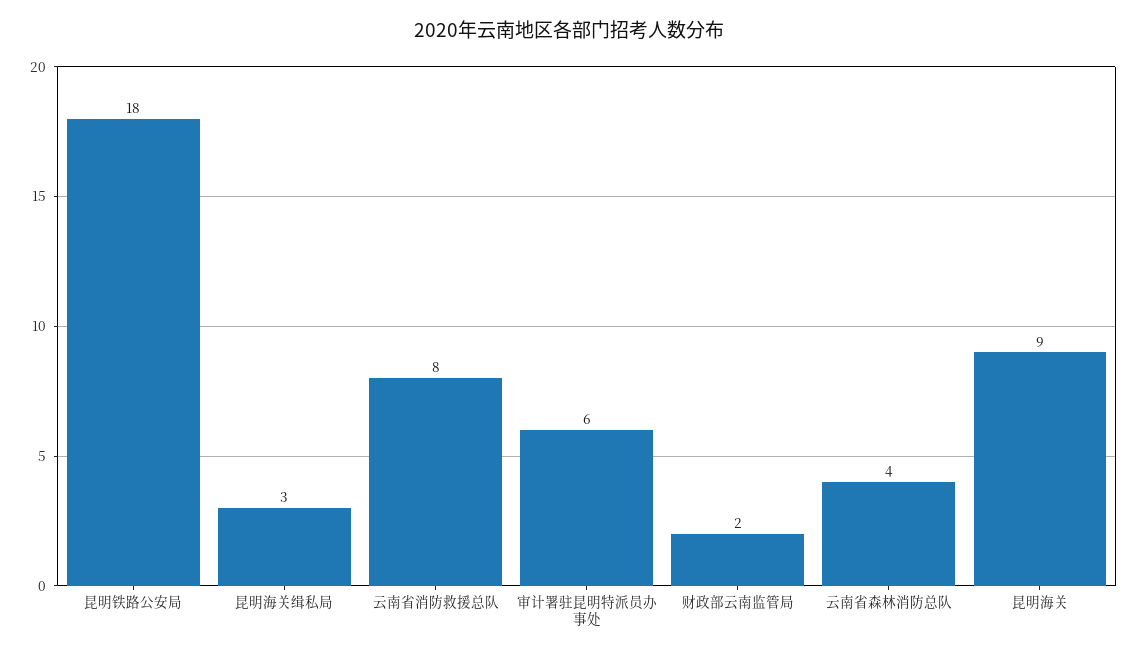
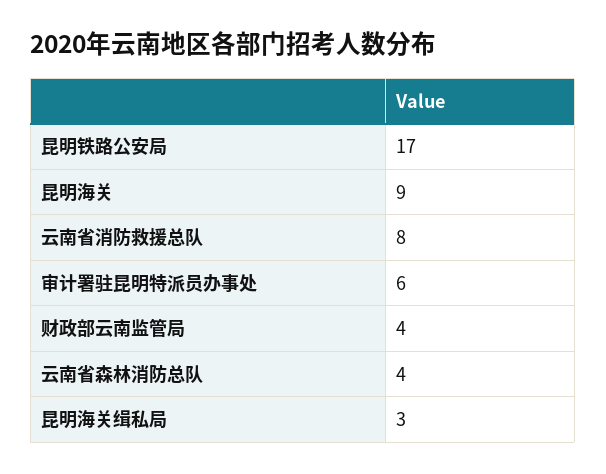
  {
-   "昆明铁路公安局": 18,
+   "昆明铁路公安局": 17,
    "昆明海关缉私局": 3,
    "云南省消防救援总队": 8,
    "审计署驻昆明特派员办事处": 6,
-   "财政部云南监管局": 2,
+   "财政部云南监管局": 4,
    "云南省森林消防总队": 4,
    "昆明海关": 9
  }

